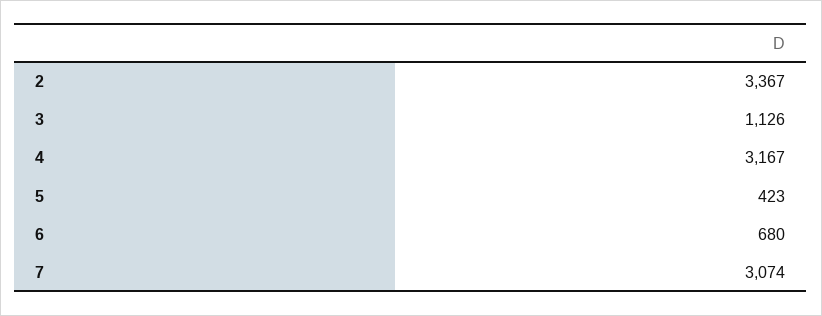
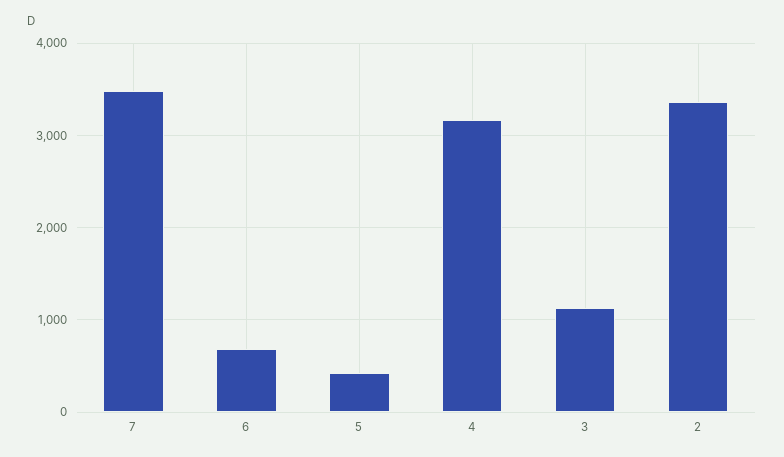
  {
    "2": 3367,
    "3": 1126,
    "4": 3167,
    "5": 423,
    "6": 680,
-   "7": 3074
+   "7": 3500
  }

